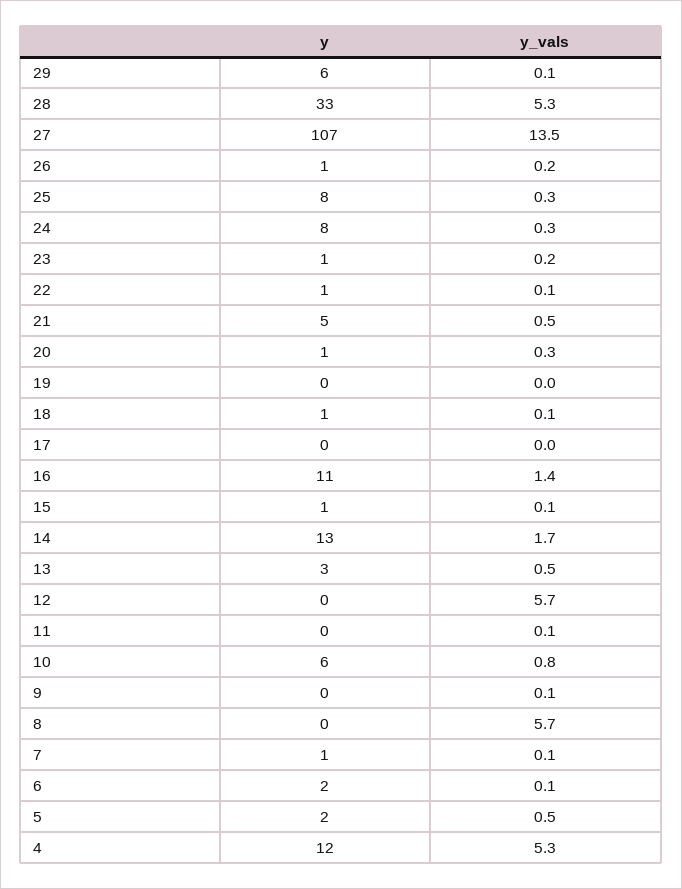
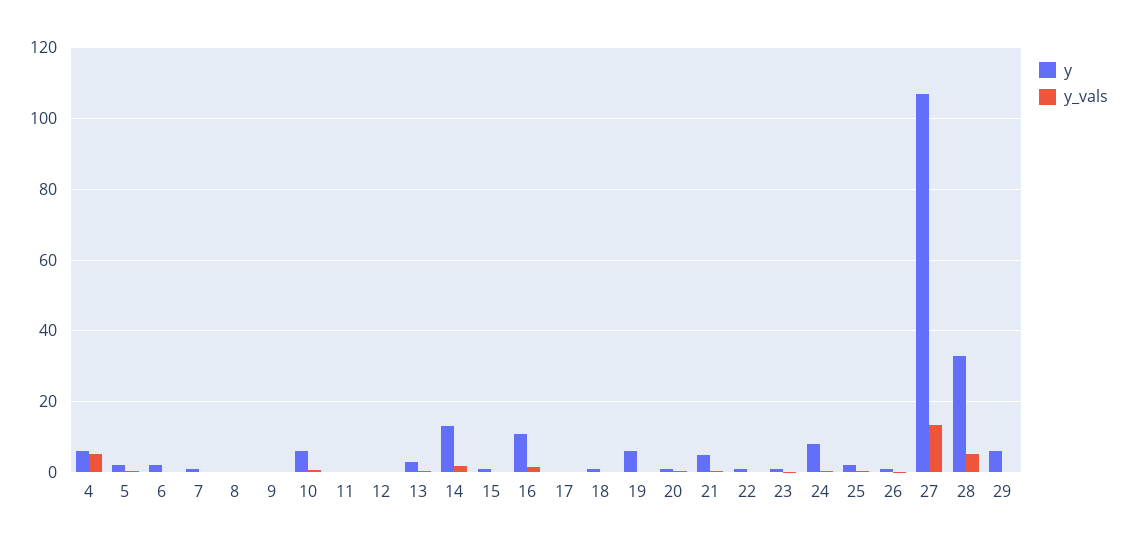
  {
    "y": {
      "29": 6,
      "28": 33,
      "27": 107,
      "26": 1,
-     "25": 8,
+     "25": 2,
      "24": 8,
      "23": 1,
      "22": 1,
      "21": 5,
      "20": 1,
-     "19": 0,
+     "19": 6,
      "18": 1,
      "17": 0,
      "16": 11,
      "15": 1,
      "14": 13,
      "13": 3,
      "12": 0,
      "11": 0,
      "10": 6,
      "9": 0,
      "8": 0,
      "7": 1,
      "6": 2,
      "5": 2,
-     "4": 12
+     "4": 6
    },
    "y_vals": {
      "29": 0.1,
      "28": 5.3,
      "27": 13.5,
      "26": 0.2,
      "25": 0.3,
      "24": 0.3,
      "23": 0.2,
      "22": 0.1,
      "21": 0.5,
      "20": 0.3,
      "19": 0,
      "18": 0.1,
      "17": 0,
      "16": 1.4,
      "15": 0.1,
      "14": 1.7,
      "13": 0.5,
-     "12": 5.7,
+     "12": 0,
      "11": 0.1,
      "10": 0.8,
      "9": 0.1,
-     "8": 5.7,
+     "8": 0,
      "7": 0.1,
      "6": 0.1,
      "5": 0.5,
      "4": 5.3
    }
  }

